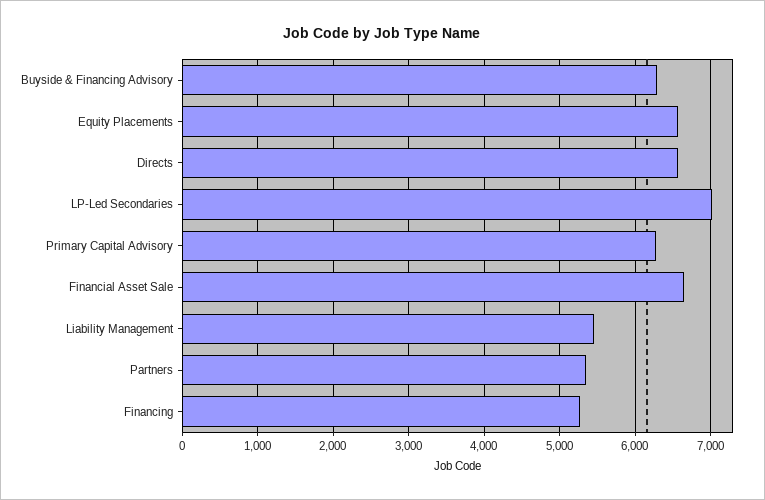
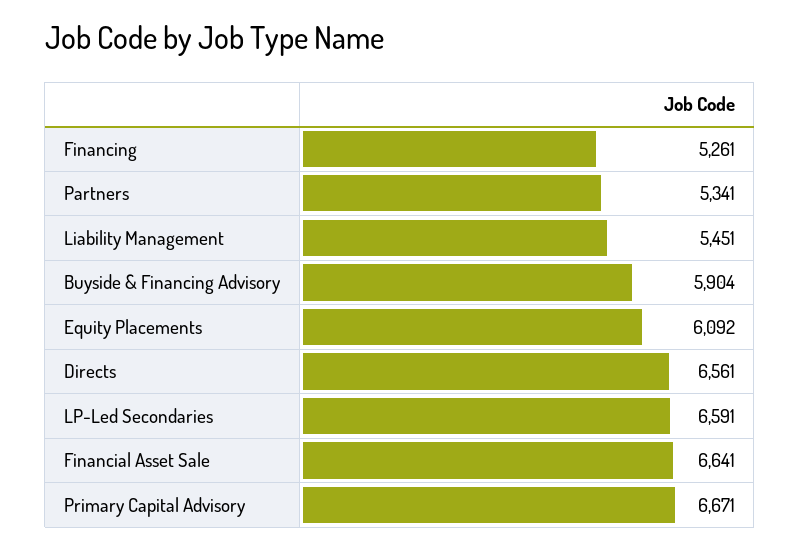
  {
-   "Buyside & Financing Advisory": 6300,
+   "Buyside & Financing Advisory": 5904,
-   "Equity Placements": 6600,
+   "Equity Placements": 6092,
    "Directs": 6561,
-   "LP-Led Secondaries": 7000,
+   "LP-Led Secondaries": 6591,
-   "Primary Capital Advisory": 6300,
+   "Primary Capital Advisory": 6671,
    "Financial Asset Sale": 6641,
    "Liability Management": 5451,
    "Partners": 5341,
    "Financing": 5261
  }

